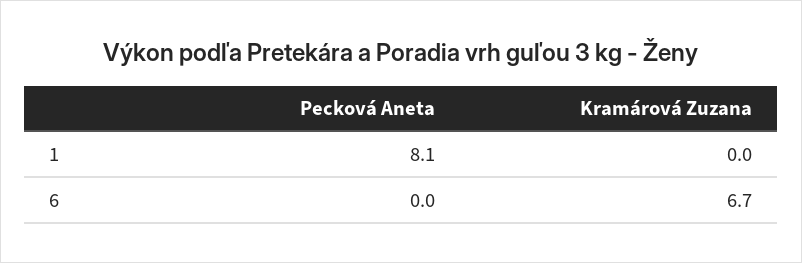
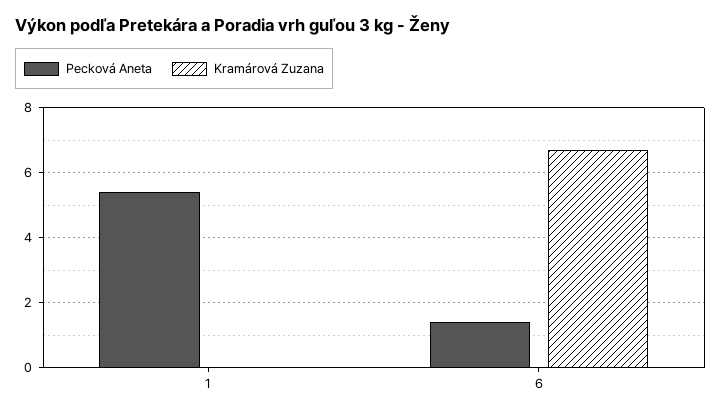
  {
    "Pecková Aneta": {
-     "1": 8.1,
+     "1": 5.5,
-     "6": 0
+     "6": 1.5
    },
    "Kramárová Zuzana": {
      "1": 0,
      "6": 6.7
    }
  }

